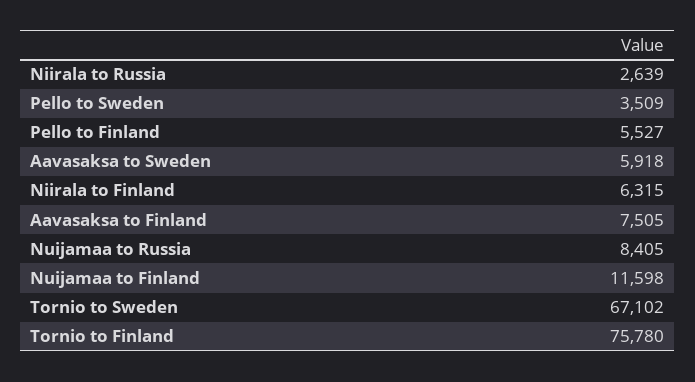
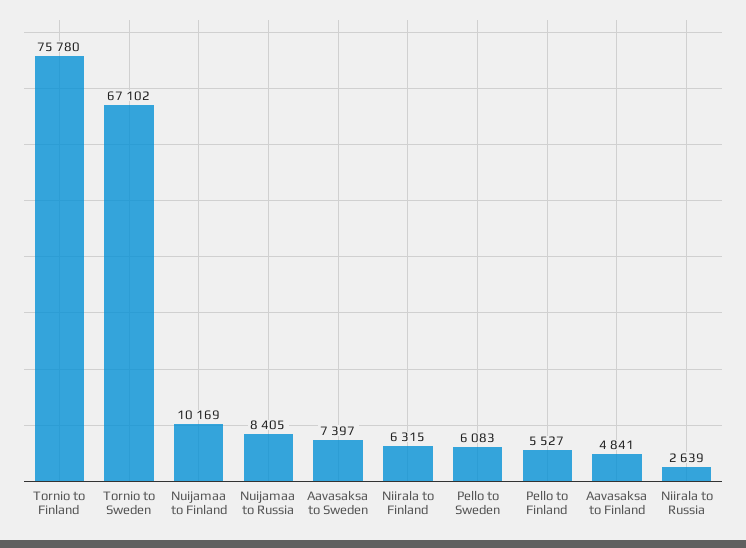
  {
    "Niirala to Russia": 2639,
-   "Pello to Sweden": 3509,
+   "Pello to Sweden": 6083,
    "Pello to Finland": 5527,
-   "Aavasaksa to Sweden": 5918,
+   "Aavasaksa to Sweden": 7397,
    "Niirala to Finland": 6315,
-   "Aavasaksa to Finland": 7505,
+   "Aavasaksa to Finland": 4841,
    "Nuijamaa to Russia": 8405,
-   "Nuijamaa to Finland": 11598,
+   "Nuijamaa to Finland": 10169,
    "Tornio to Sweden": 67102,
    "Tornio to Finland": 75780
  }

